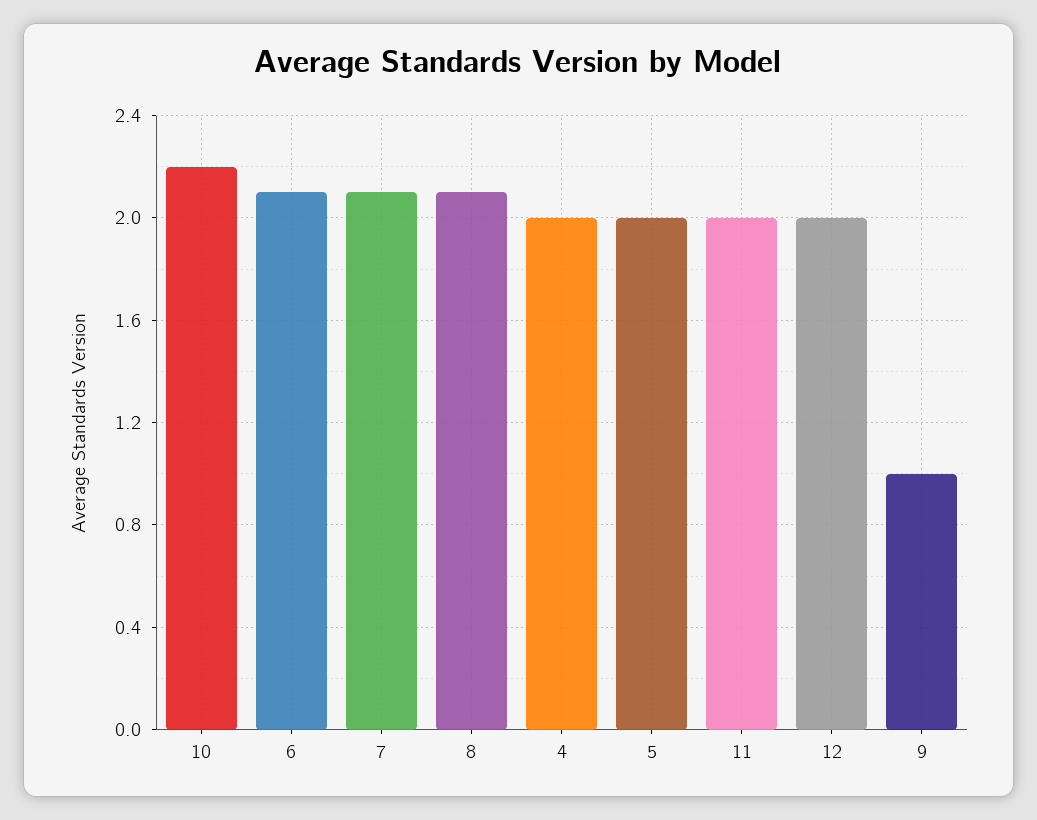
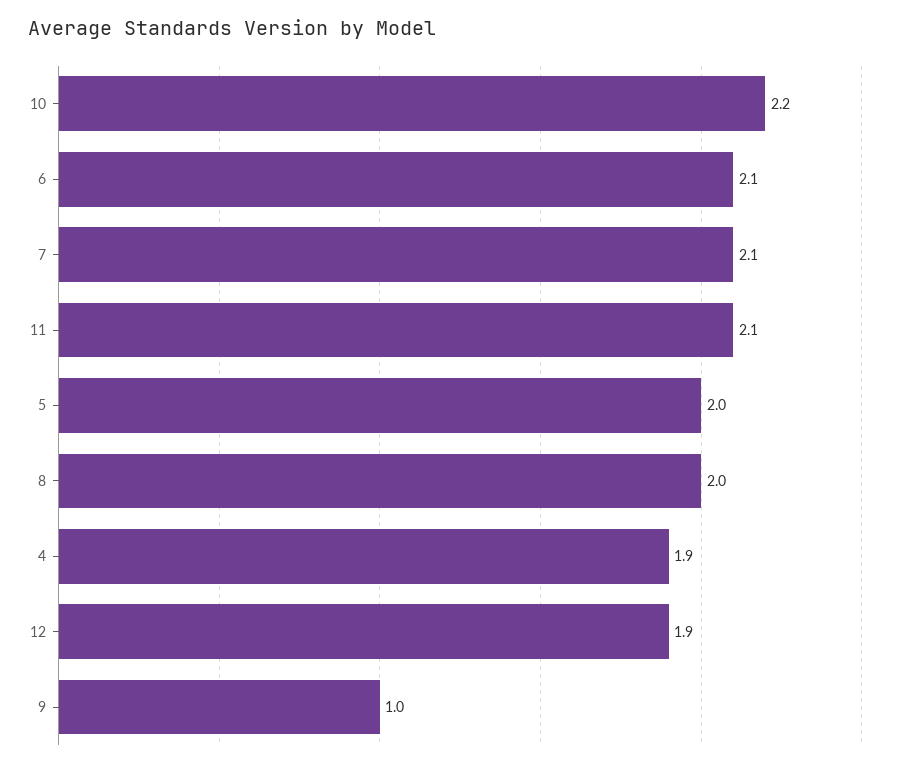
  {
    "10": 2.2,
    "6": 2.1,
    "7": 2.1,
-   "8": 2.1,
+   "8": 2,
-   "4": 2,
+   "4": 1.9,
    "5": 2,
-   "11": 2,
+   "11": 2.1,
-   "12": 2,
+   "12": 1.9,
    "9": 1
  }

